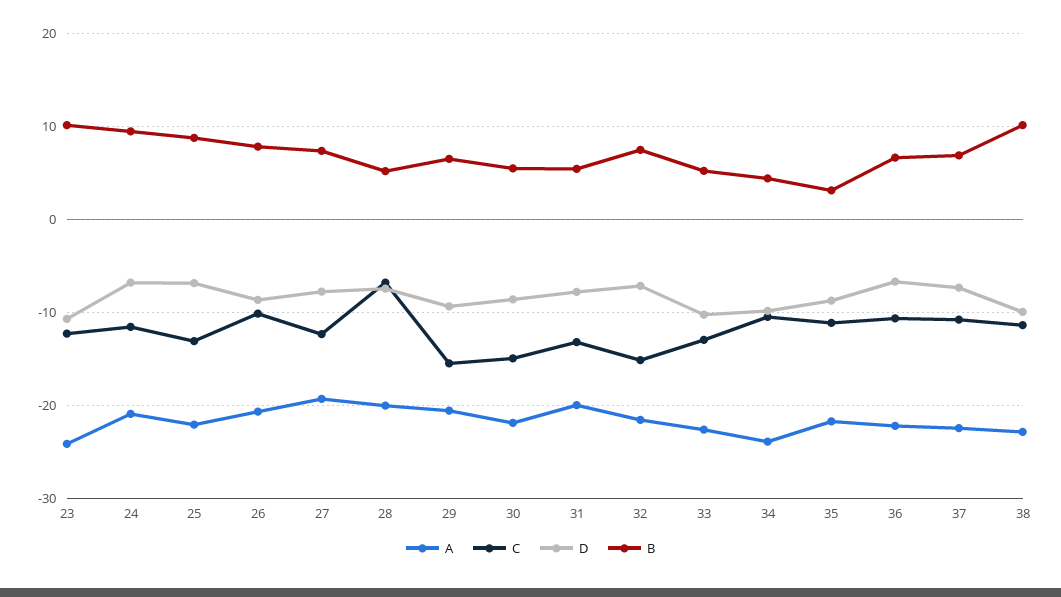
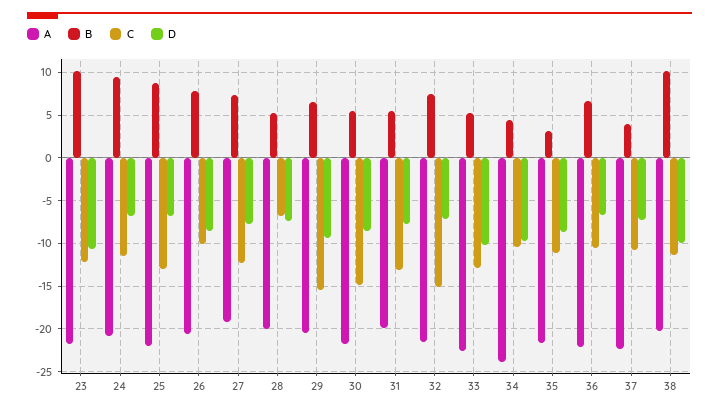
  {
    "A": {
-     "23": -24,
+     "23": -22,
      "24": -21,
      "25": -22,
      "26": -21,
      "27": -19,
      "28": -20,
      "29": -21,
      "30": -22,
      "31": -20,
      "32": -22,
      "33": -23,
      "34": -24,
      "35": -22,
      "36": -22,
      "37": -22,
-     "38": -23
+     "38": -20
    },
    "C": {
      "23": -12,
      "24": -11,
      "25": -13,
      "26": -10,
      "27": -12,
      "28": -7,
      "29": -15,
      "30": -15,
      "31": -13,
      "32": -15,
      "33": -13,
      "34": -10,
      "35": -11,
      "36": -11,
      "37": -11,
      "38": -11
    },
    "D": {
      "23": -11,
      "24": -7,
      "25": -7,
      "26": -9,
      "27": -8,
      "28": -7,
      "29": -9,
      "30": -9,
      "31": -8,
      "32": -7,
      "33": -10,
      "34": -10,
      "35": -9,
      "36": -7,
      "37": -7,
      "38": -10
    },
    "B": {
      "23": 10,
      "24": 10,
      "25": 9,
      "26": 8,
      "27": 7,
      "28": 5,
      "29": 7,
      "30": 6,
      "31": 5,
      "32": 8,
      "33": 5,
      "34": 4,
      "35": 3,
      "36": 7,
-     "37": 7,
+     "37": 4,
      "38": 10
    }
  }

